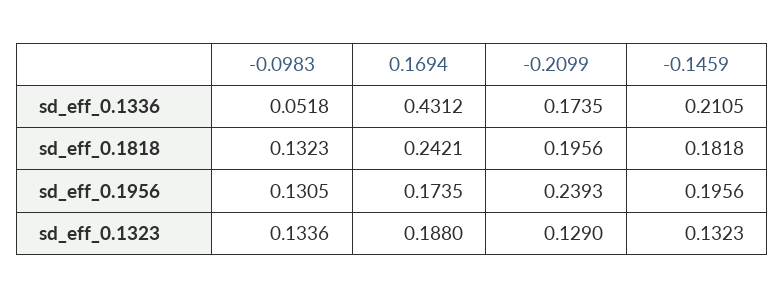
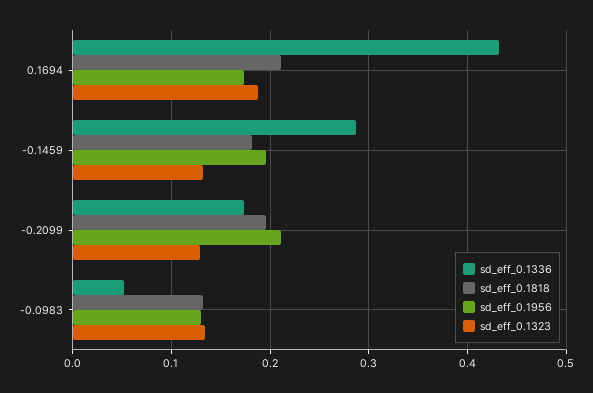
  {
    "sd_eff_0.1336": {
      "-0.0983": 0.0518,
      "0.1694": 0.4312,
      "-0.2099": 0.1735,
-     "-0.1459": 0.2105
+     "-0.1459": 0.29
    },
    "sd_eff_0.1818": {
      "-0.0983": 0.1323,
-     "0.1694": 0.2421,
+     "0.1694": 0.21,
      "-0.2099": 0.1956,
      "-0.1459": 0.1818
    },
    "sd_eff_0.1956": {
      "-0.0983": 0.1305,
      "0.1694": 0.1735,
-     "-0.2099": 0.2393,
+     "-0.2099": 0.21,
      "-0.1459": 0.1956
    },
    "sd_eff_0.1323": {
      "-0.0983": 0.1336,
      "0.1694": 0.188,
      "-0.2099": 0.129,
      "-0.1459": 0.1323
    }
  }

